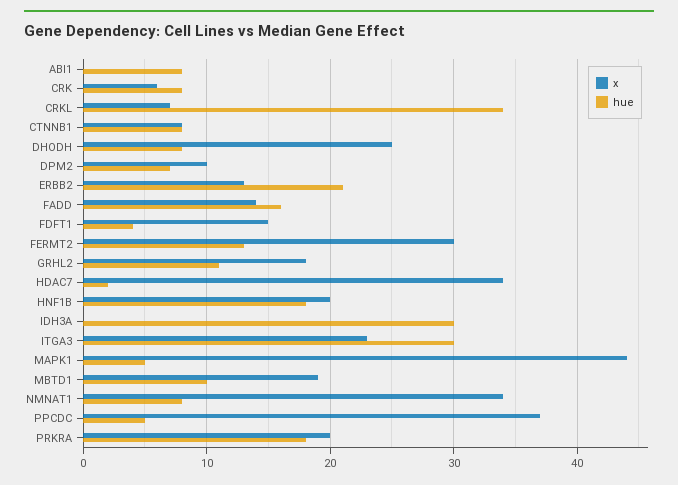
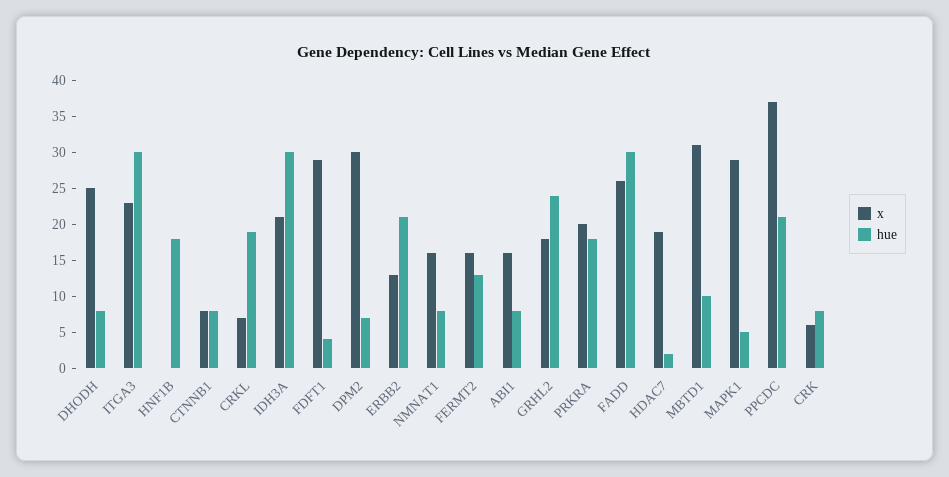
  {
    "x": {
-     "ABI1": 0,
+     "ABI1": 15,
      "CRK": 6,
      "CRKL": 7,
      "CTNNB1": 8,
      "DHODH": 25,
-     "DPM2": 10,
+     "DPM2": 30,
      "ERBB2": 13,
-     "FADD": 14,
+     "FADD": 25,
-     "FDFT1": 15,
+     "FDFT1": 30,
-     "FERMT2": 30,
+     "FERMT2": 15,
      "GRHL2": 18,
-     "HDAC7": 34,
+     "HDAC7": 20,
-     "HNF1B": 20,
+     "HNF1B": 0,
-     "IDH3A": 0,
+     "IDH3A": 20,
      "ITGA3": 23,
-     "MAPK1": 44,
+     "MAPK1": 30,
-     "MBTD1": 19,
+     "MBTD1": 30,
-     "NMNAT1": 34,
+     "NMNAT1": 15,
      "PPCDC": 37,
      "PRKRA": 20
    },
    "hue": {
      "ABI1": 8,
      "CRK": 8,
-     "CRKL": 34,
+     "CRKL": 20,
      "CTNNB1": 8,
      "DHODH": 8,
      "DPM2": 7,
      "ERBB2": 21,
-     "FADD": 16,
+     "FADD": 30,
      "FDFT1": 4,
      "FERMT2": 13,
-     "GRHL2": 11,
+     "GRHL2": 25,
      "HDAC7": 2,
      "HNF1B": 18,
      "IDH3A": 30,
      "ITGA3": 30,
      "MAPK1": 5,
      "MBTD1": 10,
      "NMNAT1": 8,
-     "PPCDC": 5,
+     "PPCDC": 20,
      "PRKRA": 18
    }
  }

